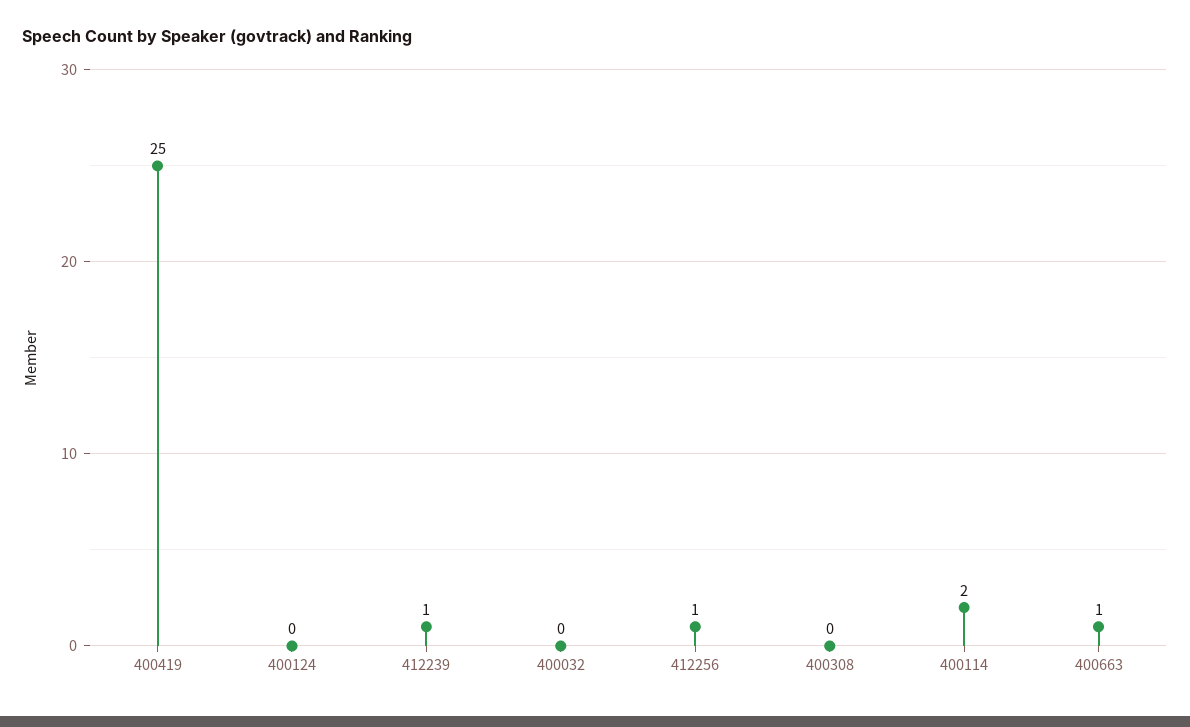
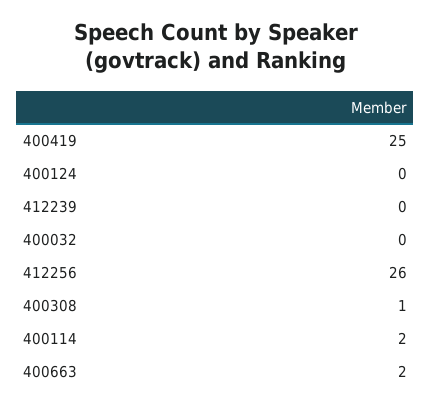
  {
    "400419": 25,
    "400124": 0,
-   "412239": 1,
+   "412239": 0,
    "400032": 0,
-   "412256": 1,
+   "412256": 26,
-   "400308": 0,
+   "400308": 1,
    "400114": 2,
-   "400663": 1
+   "400663": 2
  }

